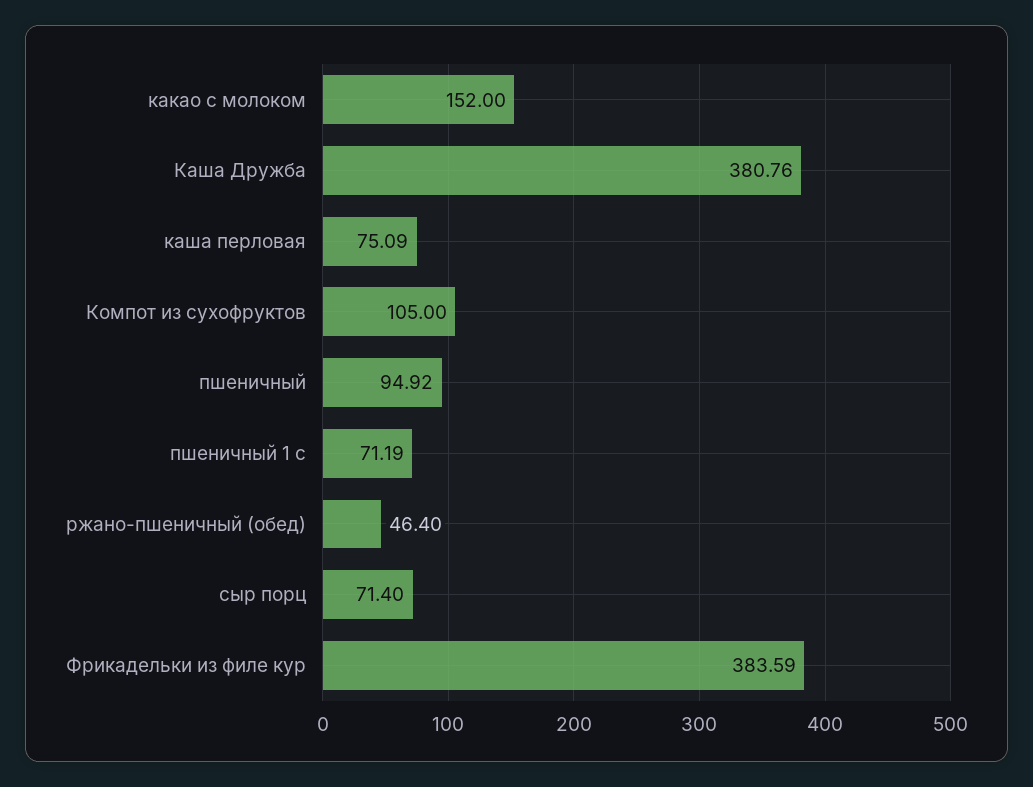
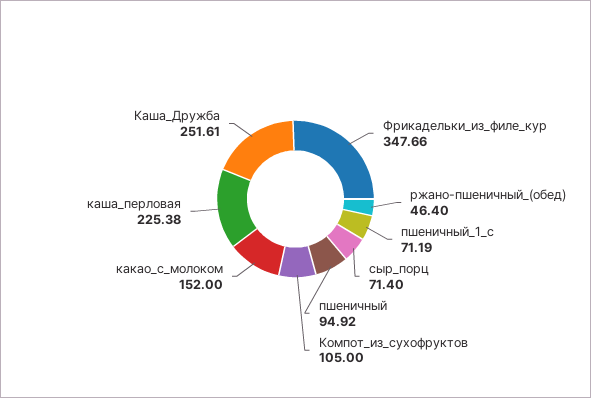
  {
    "какао с молоком": 152,
-   "Каша Дружба": 380.76,
+   "Каша Дружба": 251.61,
-   "каша перловая": 75.09,
+   "каша перловая": 225.38,
    "Компот из сухофруктов": 105,
    "пшеничный": 94.92,
    "пшеничный 1 с": 71.19,
    "ржано-пшеничный (обед)": 46.4,
    "сыр порц": 71.4,
-   "Фрикадельки из филе кур": 383.59
+   "Фрикадельки из филе кур": 347.66
  }

